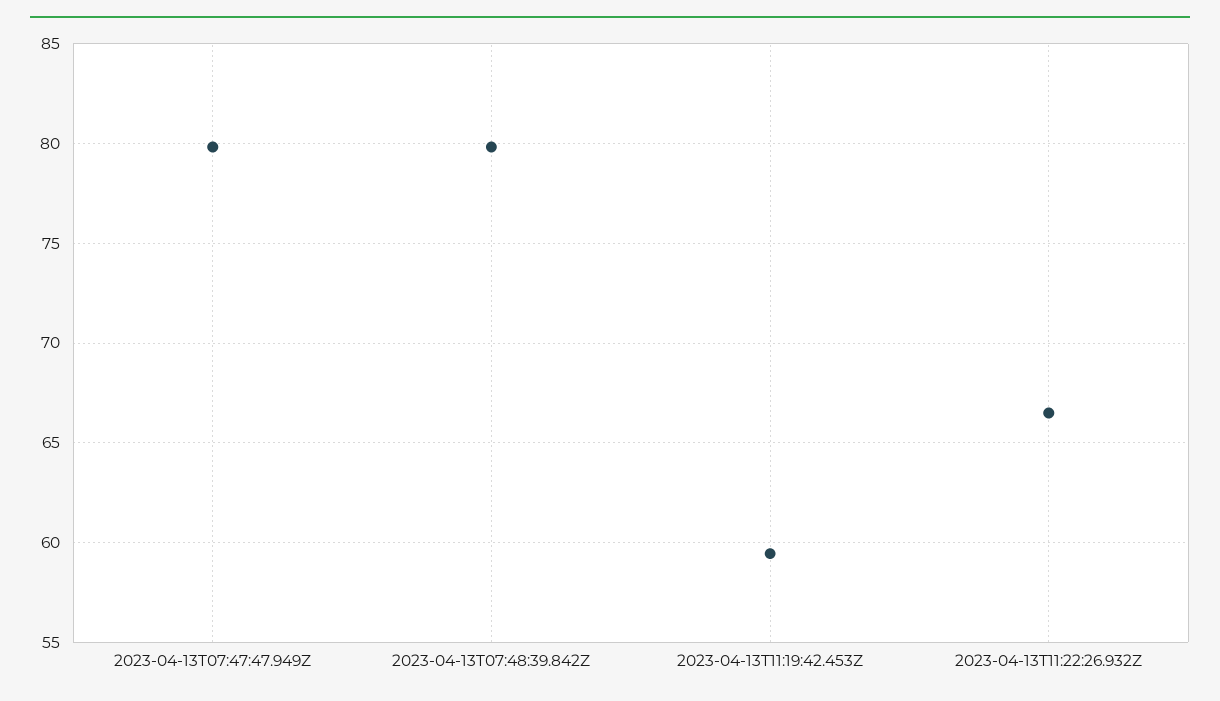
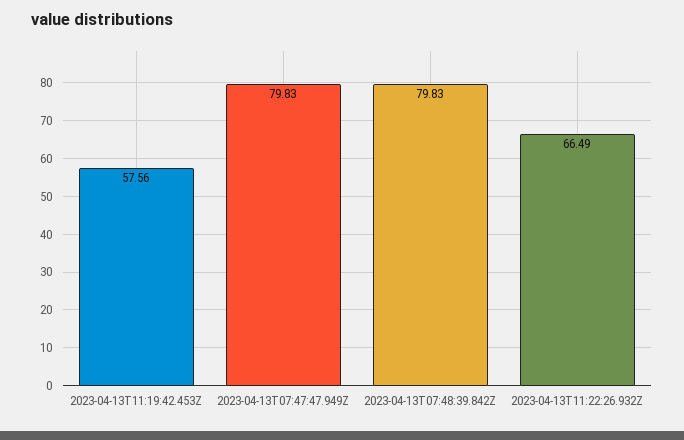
  {
    "2023-04-13T07:47:47.949Z": 79.83,
    "2023-04-13T07:48:39.842Z": 79.83,
-   "2023-04-13T11:19:42.453Z": 59.5,
+   "2023-04-13T11:19:42.453Z": 57.56,
    "2023-04-13T11:22:26.932Z": 66.49
  }

